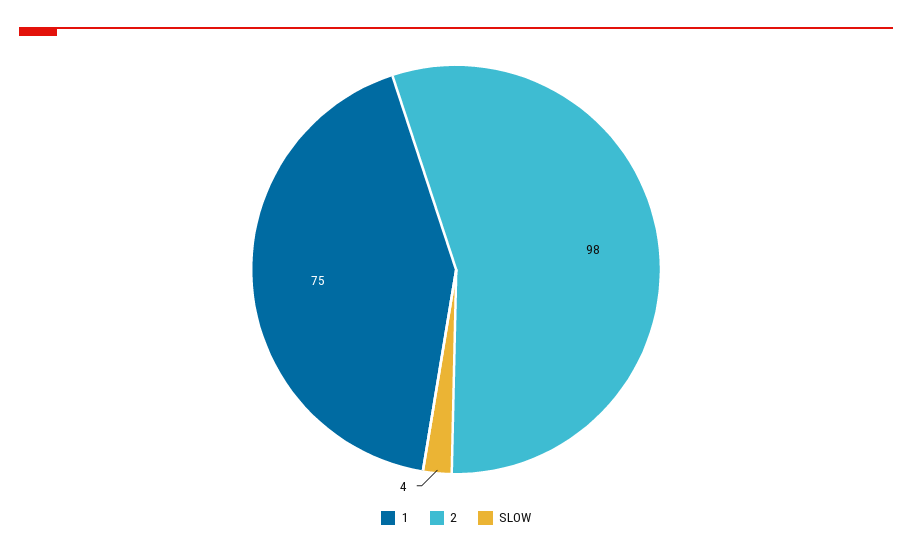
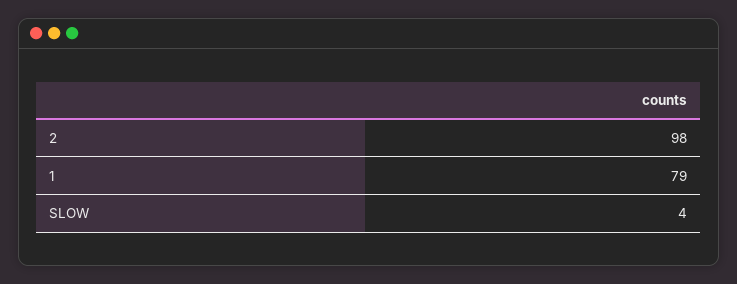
  {
-   "1": 75,
+   "1": 79,
    "2": 98,
    "SLOW": 4
  }

